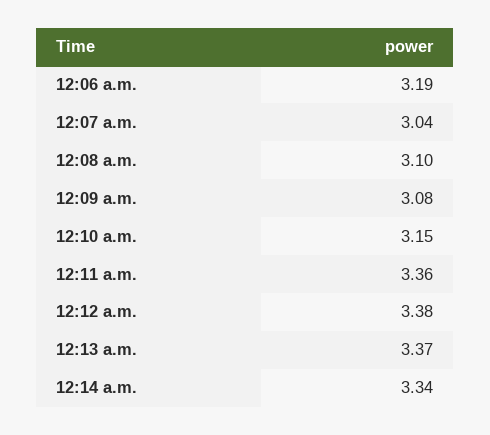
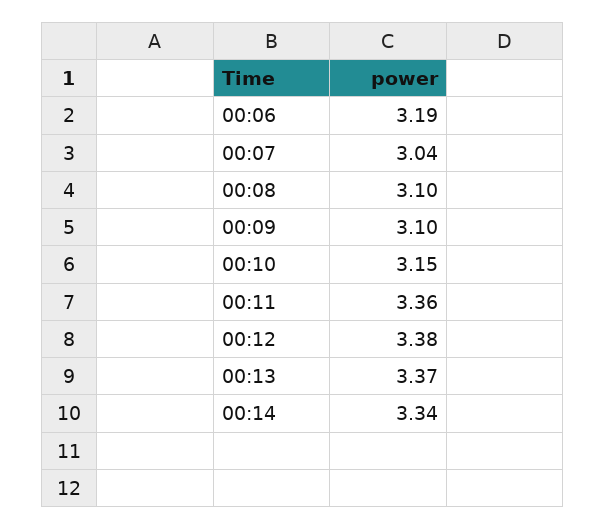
  {
    "12:06 a.m.": 3.19,
    "12:07 a.m.": 3.04,
    "12:08 a.m.": 3.1,
-   "12:09 a.m.": 3.08,
+   "12:09 a.m.": 3.1,
    "12:10 a.m.": 3.15,
    "12:11 a.m.": 3.36,
    "12:12 a.m.": 3.38,
    "12:13 a.m.": 3.37,
    "12:14 a.m.": 3.34
  }

